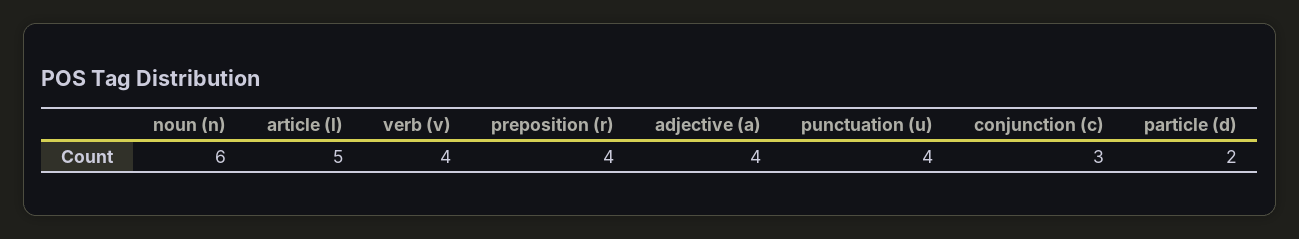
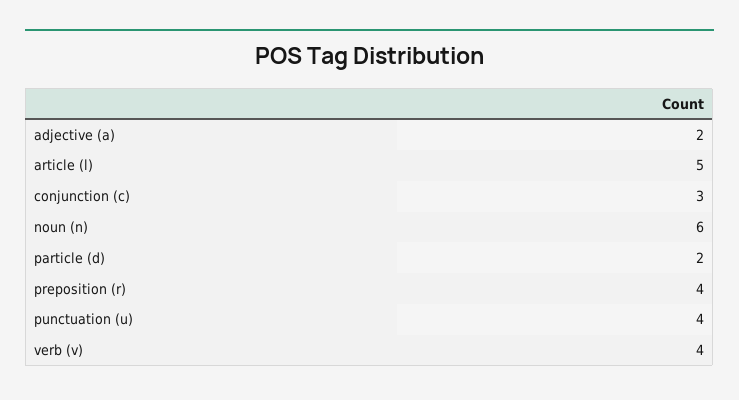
  {
    "noun (n)": 6,
    "article (l)": 5,
    "verb (v)": 4,
    "preposition (r)": 4,
-   "adjective (a)": 4,
+   "adjective (a)": 2,
    "punctuation (u)": 4,
    "conjunction (c)": 3,
    "particle (d)": 2
  }

